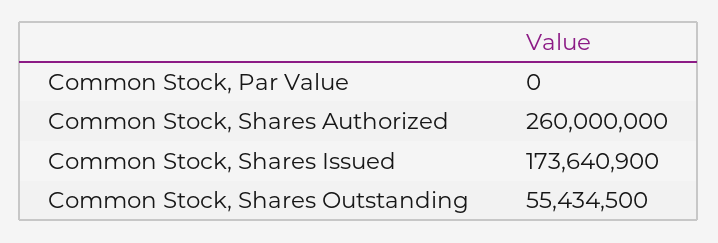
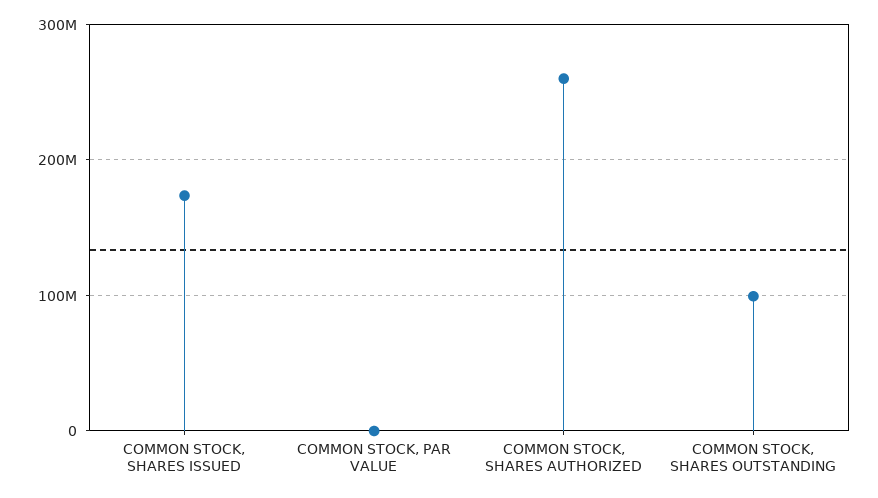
  {
    "Common Stock, Par Value": 0,
    "Common Stock, Shares Authorized": 260000000,
    "Common Stock, Shares Issued": 173640900,
-   "Common Stock, Shares Outstanding": 55434500
+   "Common Stock, Shares Outstanding": 100000000
  }

